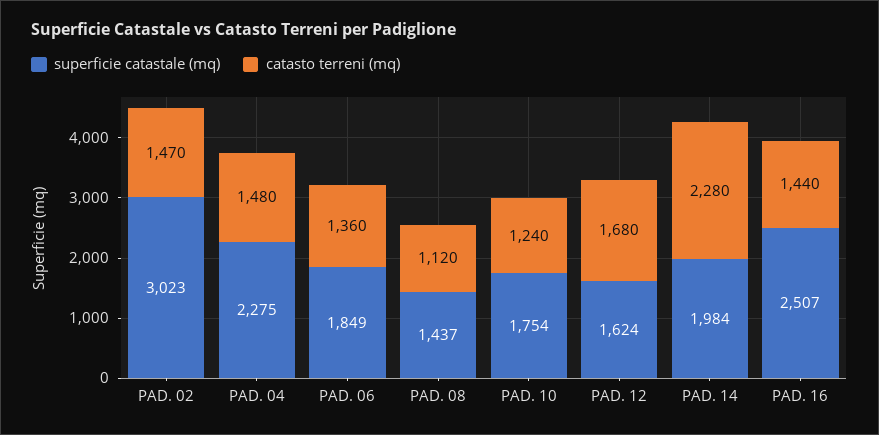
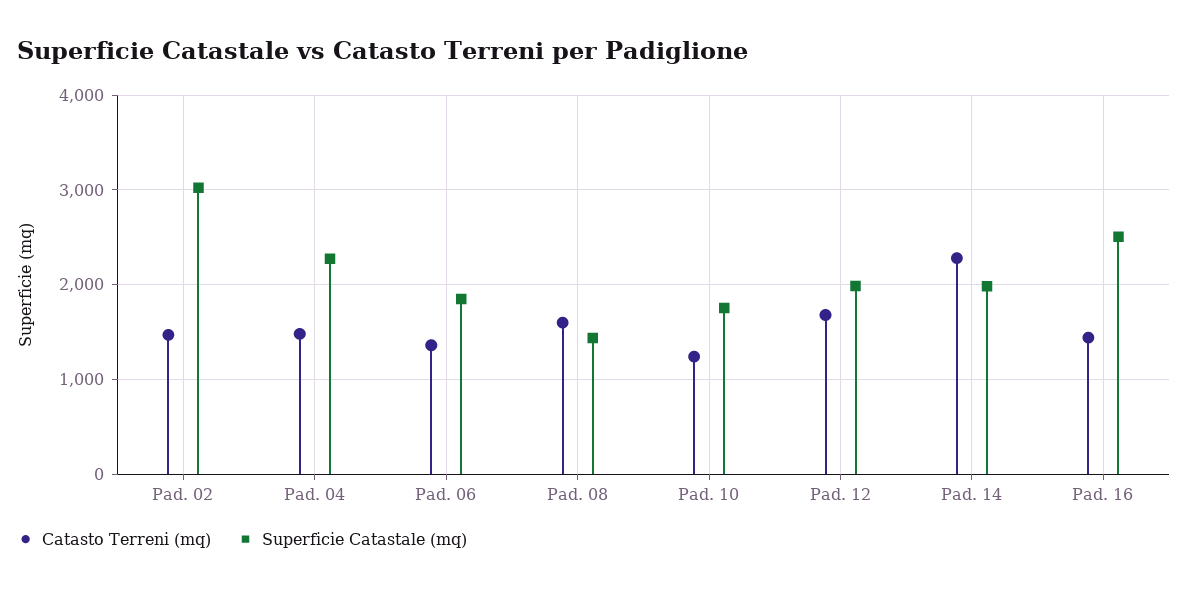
  {
    "superficie catastale (mq)": {
      "PAD. 02": 3023,
      "PAD. 04": 2275,
      "PAD. 06": 1849,
      "PAD. 08": 1437,
      "PAD. 10": 1754,
-     "PAD. 12": 1624,
+     "PAD. 12": 2000,
      "PAD. 14": 1984,
      "PAD. 16": 2507
    },
    "catasto terreni (mq)": {
      "PAD. 02": 1470,
      "PAD. 04": 1480,
      "PAD. 06": 1360,
-     "PAD. 08": 1120,
+     "PAD. 08": 1600,
      "PAD. 10": 1240,
      "PAD. 12": 1680,
      "PAD. 14": 2280,
      "PAD. 16": 1440
    }
  }

